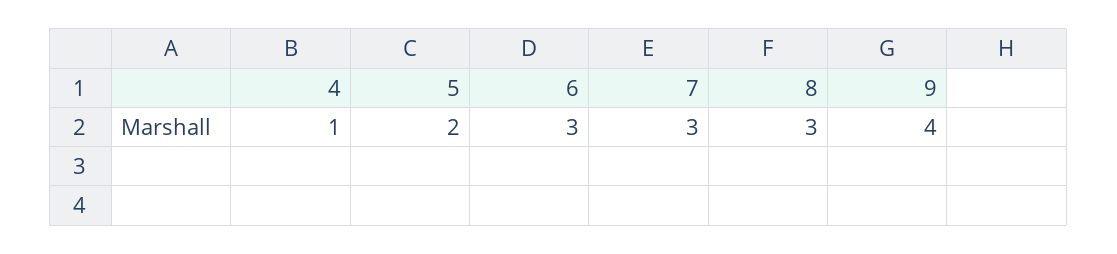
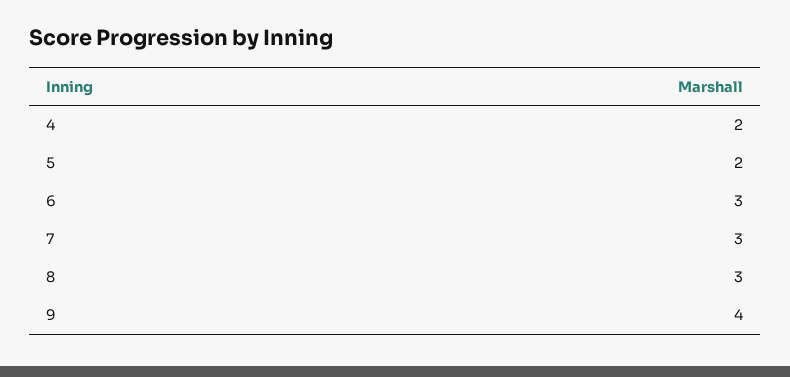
  {
-   "4": 1,
+   "4": 2,
    "5": 2,
    "6": 3,
    "7": 3,
    "8": 3,
    "9": 4
  }

